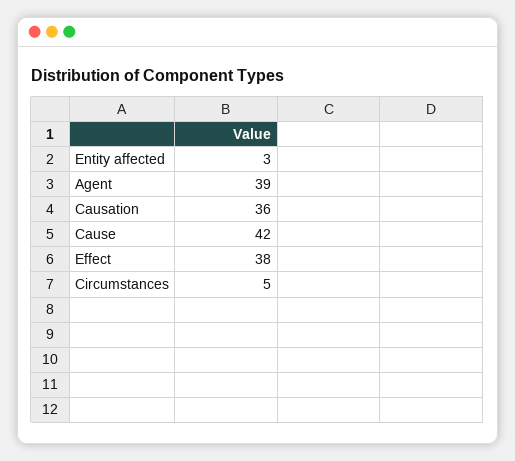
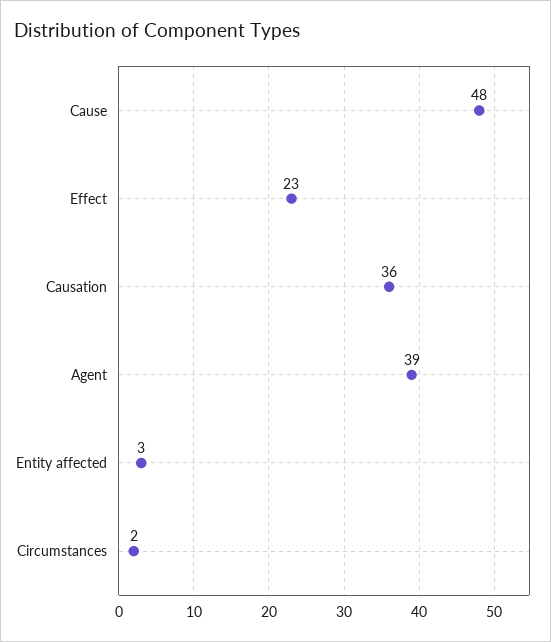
  {
    "Entity affected": 3,
    "Agent": 39,
    "Causation": 36,
-   "Cause": 42,
+   "Cause": 48,
-   "Effect": 38,
+   "Effect": 23,
-   "Circumstances": 5
+   "Circumstances": 2
  }

